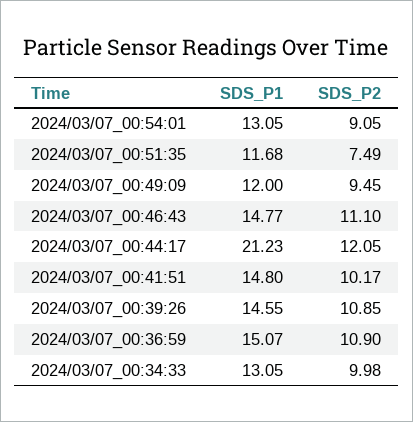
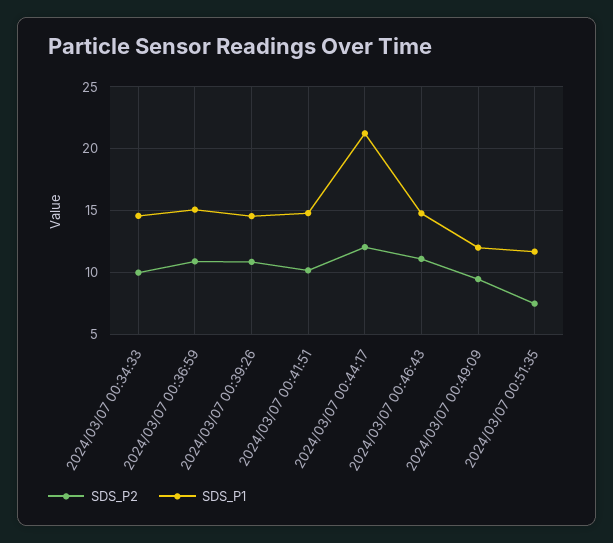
  {
    "SDS_P1": {
-     "2024/03/07_00:54:01": 13.05,
      "2024/03/07_00:51:35": 11.68,
      "2024/03/07_00:49:09": 12,
      "2024/03/07_00:46:43": 14.77,
      "2024/03/07_00:44:17": 21.23,
      "2024/03/07_00:41:51": 14.8,
      "2024/03/07_00:39:26": 14.55,
      "2024/03/07_00:36:59": 15.07,
-     "2024/03/07_00:34:33": 13.05
+     "2024/03/07_00:34:33": 14.5
    },
    "SDS_P2": {
-     "2024/03/07_00:54:01": 9.05,
      "2024/03/07_00:51:35": 7.49,
      "2024/03/07_00:49:09": 9.45,
      "2024/03/07_00:46:43": 11.1,
      "2024/03/07_00:44:17": 12.05,
      "2024/03/07_00:41:51": 10.17,
      "2024/03/07_00:39:26": 10.85,
      "2024/03/07_00:36:59": 10.9,
      "2024/03/07_00:34:33": 9.98
    }
  }

